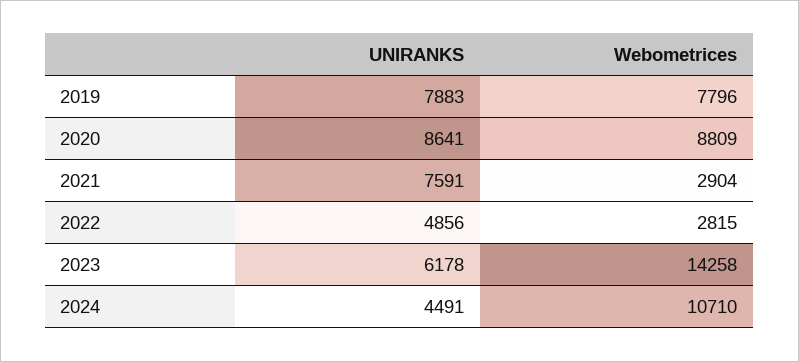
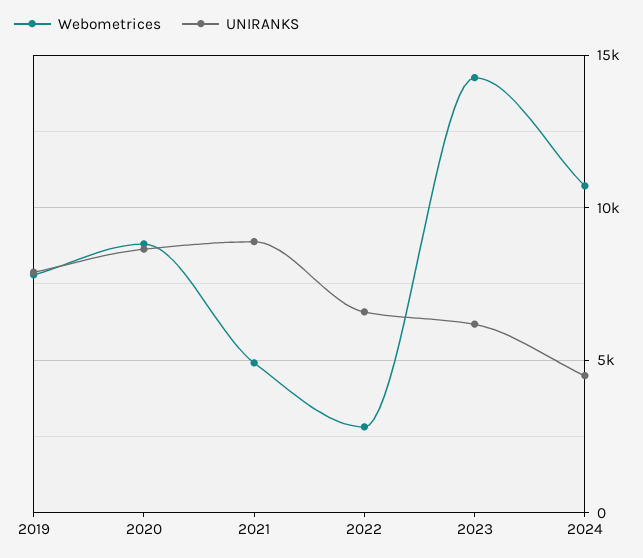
  {
    "UNIRANKS": {
      "2019": 7883,
      "2020": 8641,
-     "2021": 7591,
+     "2021": 9000,
-     "2022": 4856,
+     "2022": 6500,
      "2023": 6178,
      "2024": 4491
    },
    "Webometrices": {
      "2019": 7796,
      "2020": 8809,
-     "2021": 2904,
+     "2021": 5000,
      "2022": 2815,
      "2023": 14258,
      "2024": 10710
    }
  }

